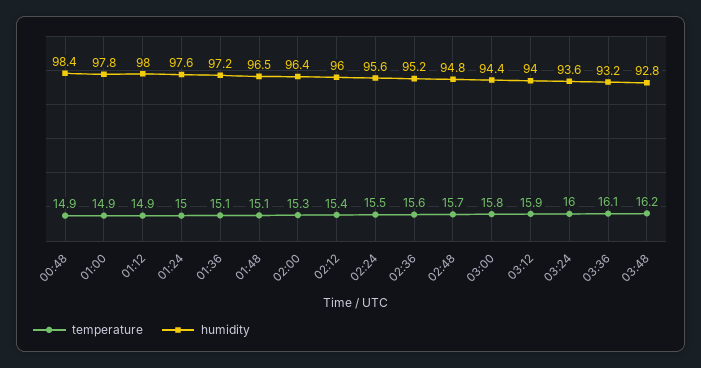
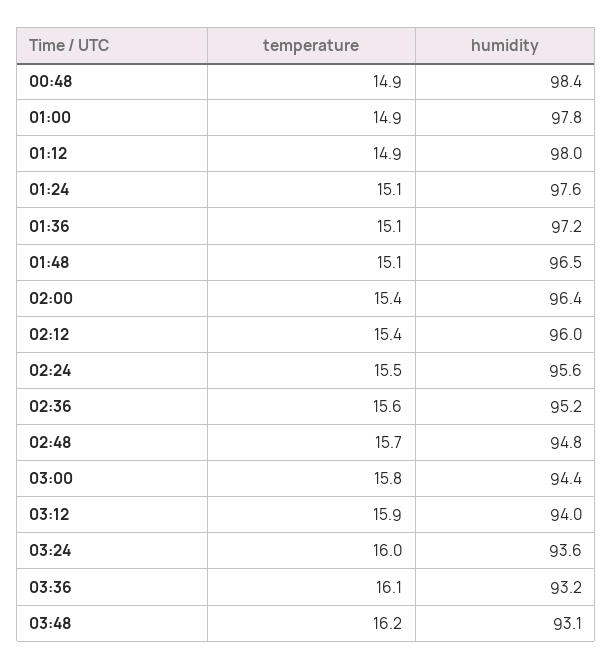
  {
    "temperature": {
      "00:48": 14.9,
      "01:00": 14.9,
      "01:12": 14.9,
-     "01:24": 15,
+     "01:24": 15.1,
      "01:36": 15.1,
      "01:48": 15.1,
-     "02:00": 15.3,
+     "02:00": 15.4,
      "02:12": 15.4,
      "02:24": 15.5,
      "02:36": 15.6,
      "02:48": 15.7,
      "03:00": 15.8,
      "03:12": 15.9,
      "03:24": 16,
      "03:36": 16.1,
      "03:48": 16.2
    },
    "humidity": {
      "00:48": 98.4,
      "01:00": 97.8,
      "01:12": 98,
      "01:24": 97.6,
      "01:36": 97.2,
      "01:48": 96.5,
      "02:00": 96.4,
      "02:12": 96,
      "02:24": 95.6,
      "02:36": 95.2,
      "02:48": 94.8,
      "03:00": 94.4,
      "03:12": 94,
      "03:24": 93.6,
      "03:36": 93.2,
-     "03:48": 92.8
+     "03:48": 93.1
    }
  }

